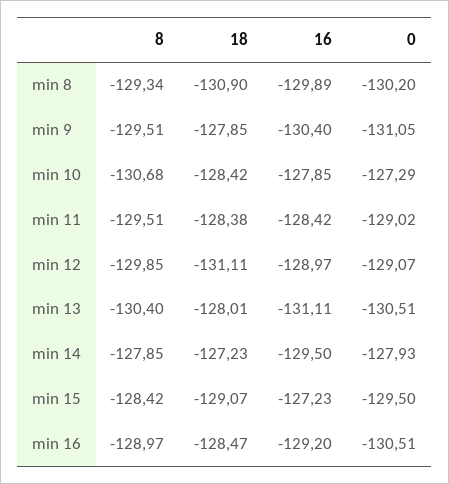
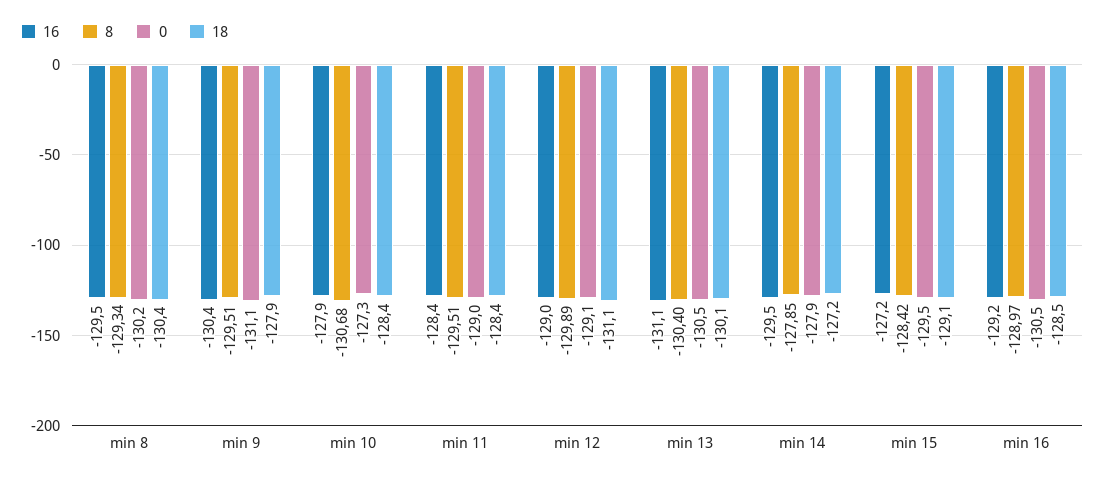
  {
    "8": {
      "min 8": -129.34,
      "min 9": -129.51,
      "min 10": -130.68,
      "min 11": -129.51,
-     "min 12": -129.85,
+     "min 12": -129.89,
      "min 13": -130.4,
      "min 14": -127.85,
      "min 15": -128.42,
      "min 16": -128.97
    },
    "18": {
-     "min 8": -130.9,
+     "min 8": -130.4,
      "min 9": -127.85,
      "min 10": -128.42,
      "min 11": -128.38,
      "min 12": -131.11,
-     "min 13": -128.01,
+     "min 13": -130.1,
      "min 14": -127.23,
      "min 15": -129.07,
      "min 16": -128.47
    },
    "16": {
-     "min 8": -129.89,
+     "min 8": -129.5,
      "min 9": -130.4,
      "min 10": -127.85,
      "min 11": -128.42,
      "min 12": -128.97,
      "min 13": -131.11,
      "min 14": -129.5,
      "min 15": -127.23,
      "min 16": -129.2
    },
    "0": {
      "min 8": -130.2,
      "min 9": -131.05,
      "min 10": -127.29,
      "min 11": -129.02,
      "min 12": -129.07,
      "min 13": -130.51,
      "min 14": -127.93,
      "min 15": -129.5,
      "min 16": -130.51
    }
  }

